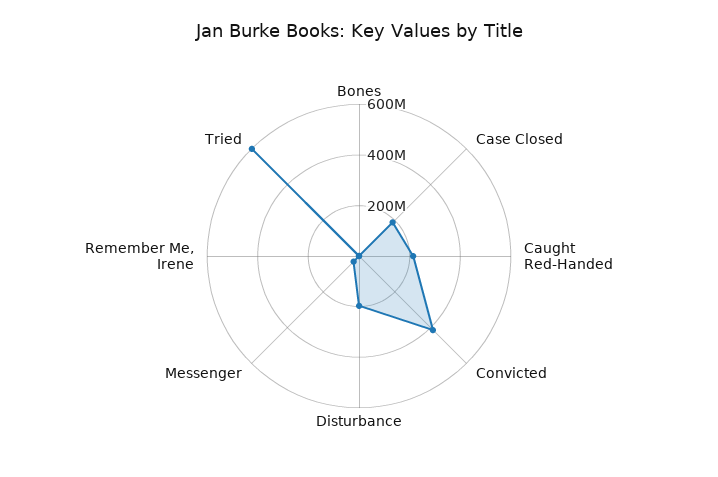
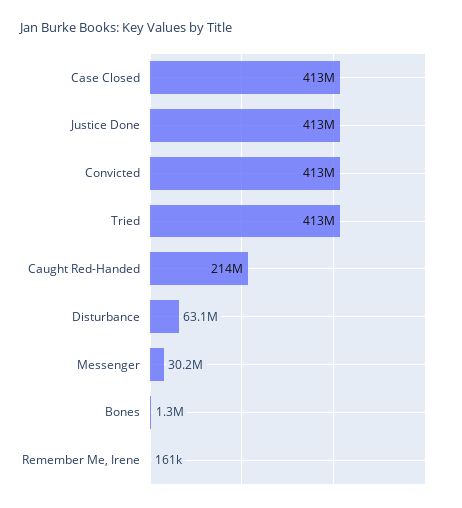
  {
    "Bones": 1300000,
-   "Case Closed": 200000000,
+   "Case Closed": 413000000,
    "Caught Red-Handed": 214000000,
    "Convicted": 413000000,
-   "Disturbance": 200000000,
+   "Disturbance": 63100000,
    "Messenger": 30200000,
    "Remember Me, Irene": 161000,
-   "Tried": 600000000
+   "Tried": 413000000,
+   "Justice Done": 413000000
  }

